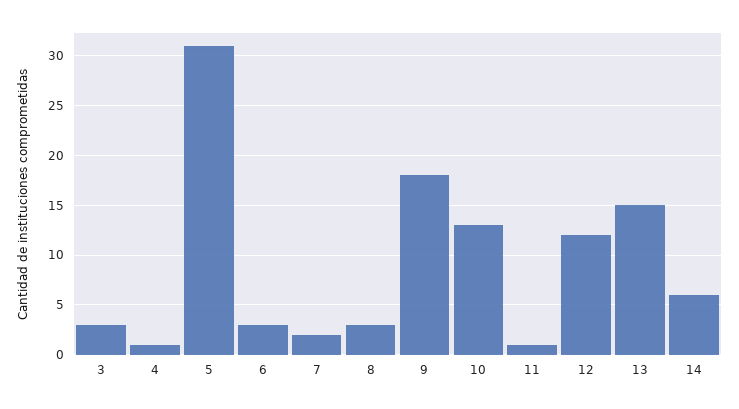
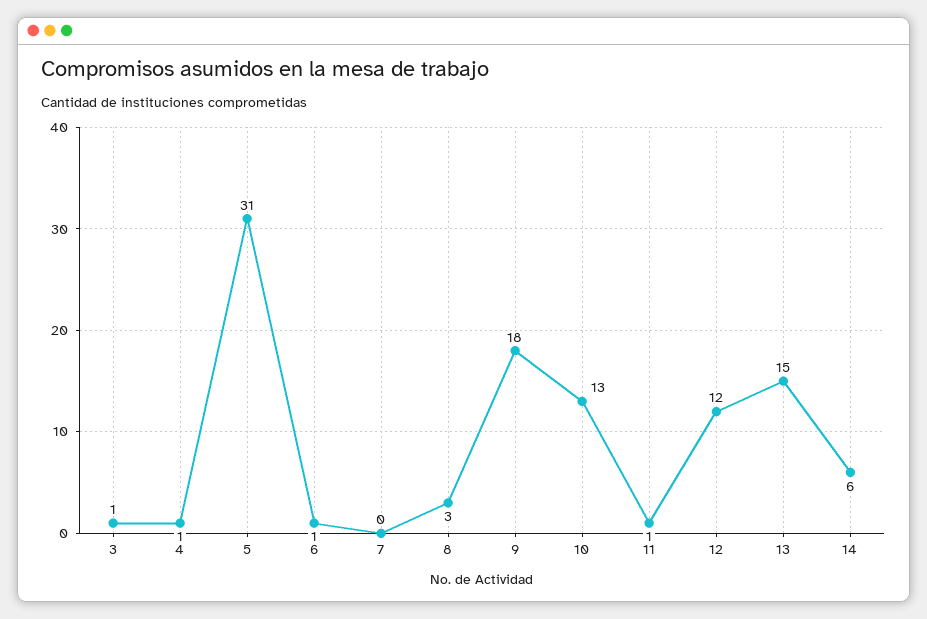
  {
-   "3": 3,
+   "3": 1,
    "4": 1,
    "5": 31,
-   "6": 3,
+   "6": 1,
-   "7": 2,
+   "7": 0,
    "8": 3,
    "9": 18,
    "10": 13,
    "11": 1,
    "12": 12,
    "13": 15,
    "14": 6
  }

